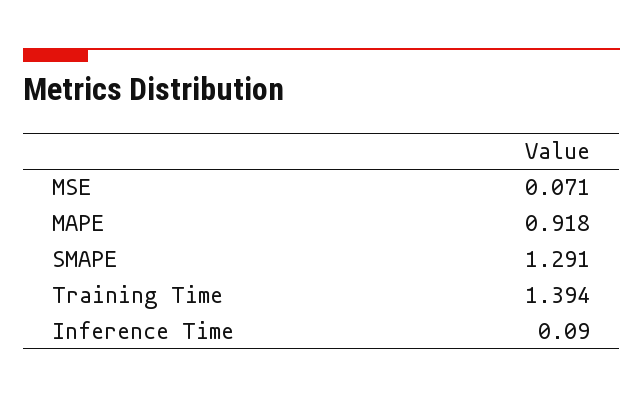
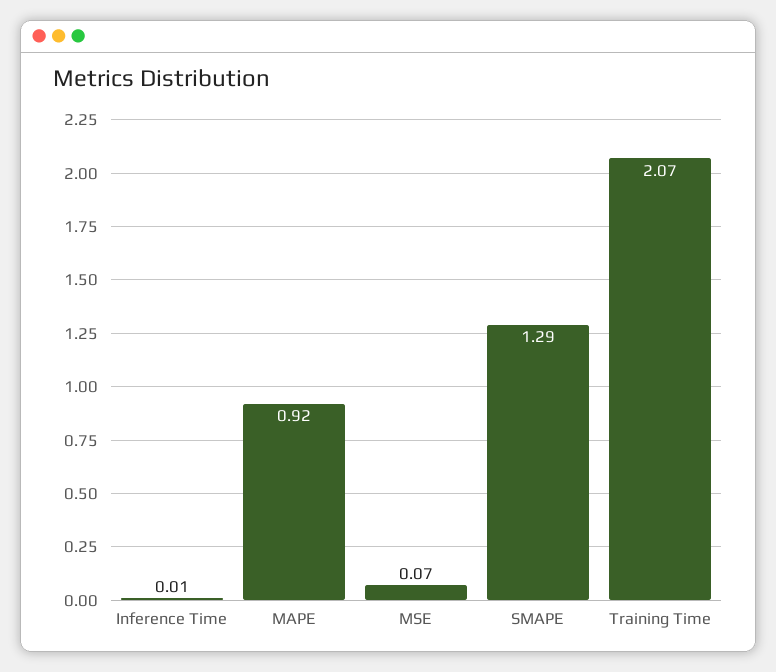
  {
    "MSE": 0.071,
    "MAPE": 0.918,
    "SMAPE": 1.291,
-   "Training Time": 1.394,
+   "Training Time": 2.07,
-   "Inference Time": 0.09
+   "Inference Time": 0.01
  }

